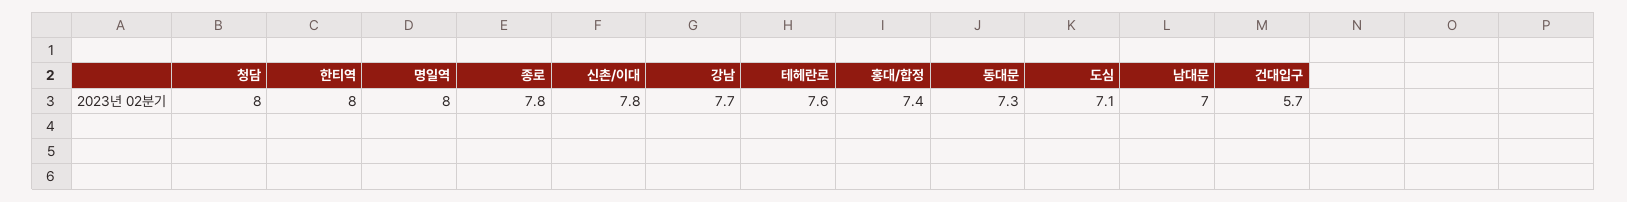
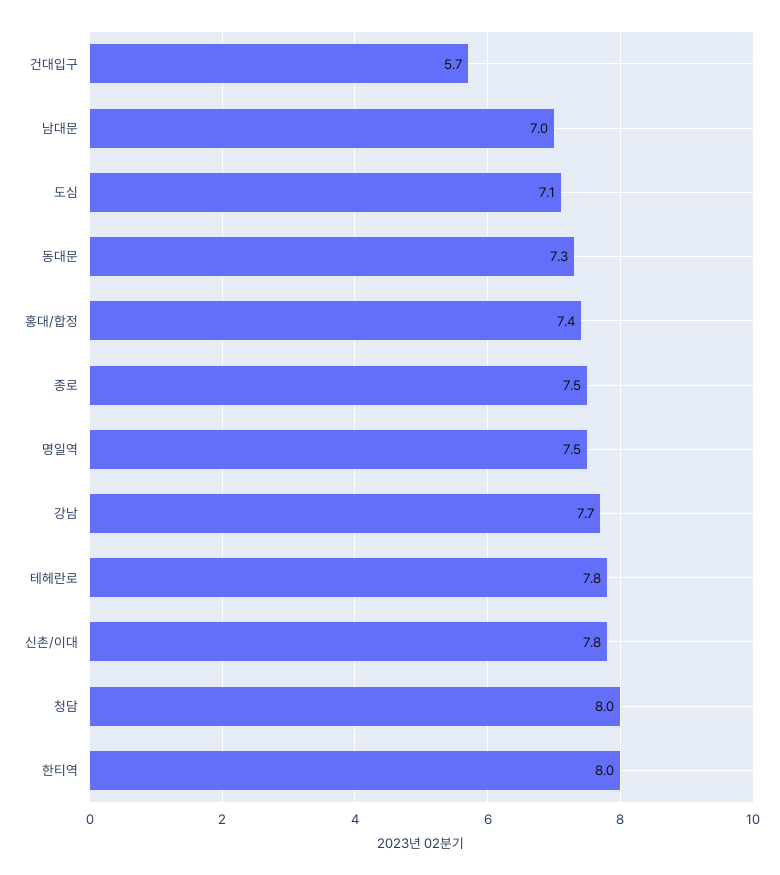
  {
    "청담": 8,
    "한티역": 8,
-   "명일역": 8,
+   "명일역": 7.5,
-   "종로": 7.8,
+   "종로": 7.5,
    "신촌/이대": 7.8,
    "강남": 7.7,
-   "테헤란로": 7.6,
+   "테헤란로": 7.8,
    "홍대/합정": 7.4,
    "동대문": 7.3,
    "도심": 7.1,
    "남대문": 7,
    "건대입구": 5.7
  }

